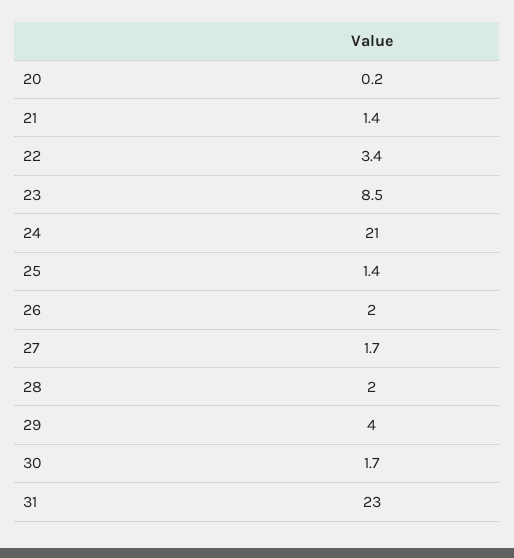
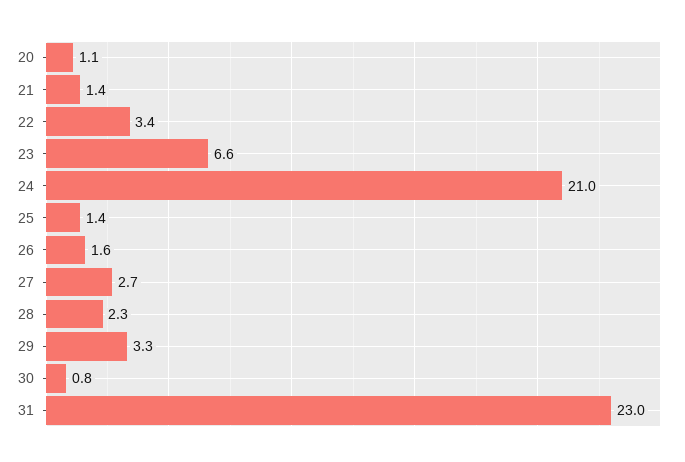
  {
-   "20": 0.2,
+   "20": 1.1,
    "21": 1.4,
    "22": 3.4,
-   "23": 8.5,
+   "23": 6.6,
    "24": 21,
    "25": 1.4,
-   "26": 2,
+   "26": 1.6,
-   "27": 1.7,
+   "27": 2.7,
-   "28": 2,
+   "28": 2.3,
-   "29": 4,
+   "29": 3.3,
-   "30": 1.7,
+   "30": 0.8,
    "31": 23
  }

